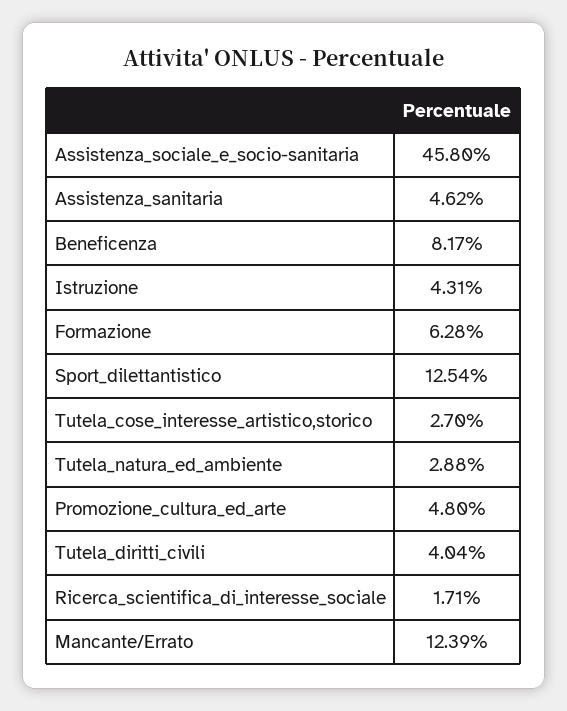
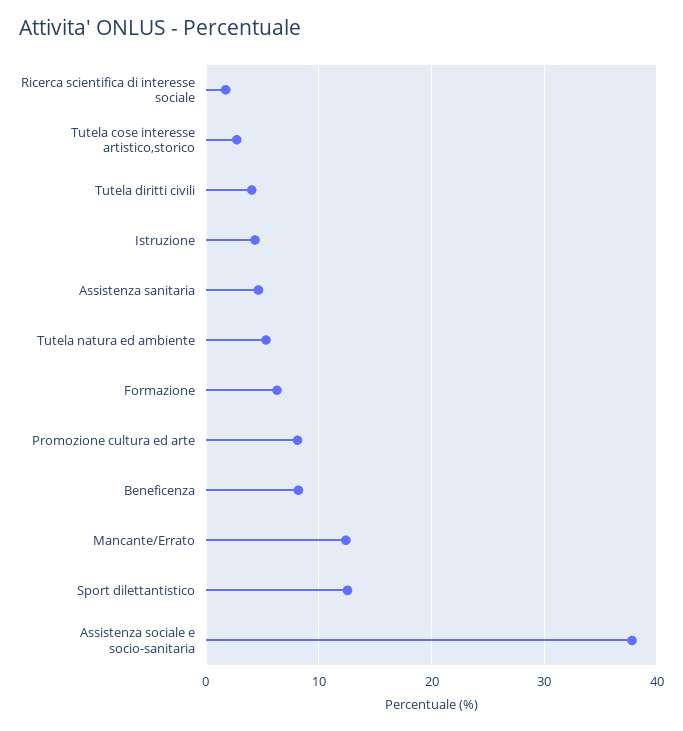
  {
-   "Assistenza_sociale_e_socio-sanitaria": 45.8,
+   "Assistenza_sociale_e_socio-sanitaria": 38,
    "Assistenza_sanitaria": 4.62,
    "Beneficenza": 8.17,
    "Istruzione": 4.31,
    "Formazione": 6.28,
    "Sport_dilettantistico": 12.54,
    "Tutela_cose_interesse_artistico,storico": 2.7,
-   "Tutela_natura_ed_ambiente": 2.88,
+   "Tutela_natura_ed_ambiente": 5,
-   "Promozione_cultura_ed_arte": 4.8,
+   "Promozione_cultura_ed_arte": 8,
    "Tutela_diritti_civili": 4.04,
    "Ricerca_scientifica_di_interesse_sociale": 1.71,
    "Mancante/Errato": 12.39
  }

